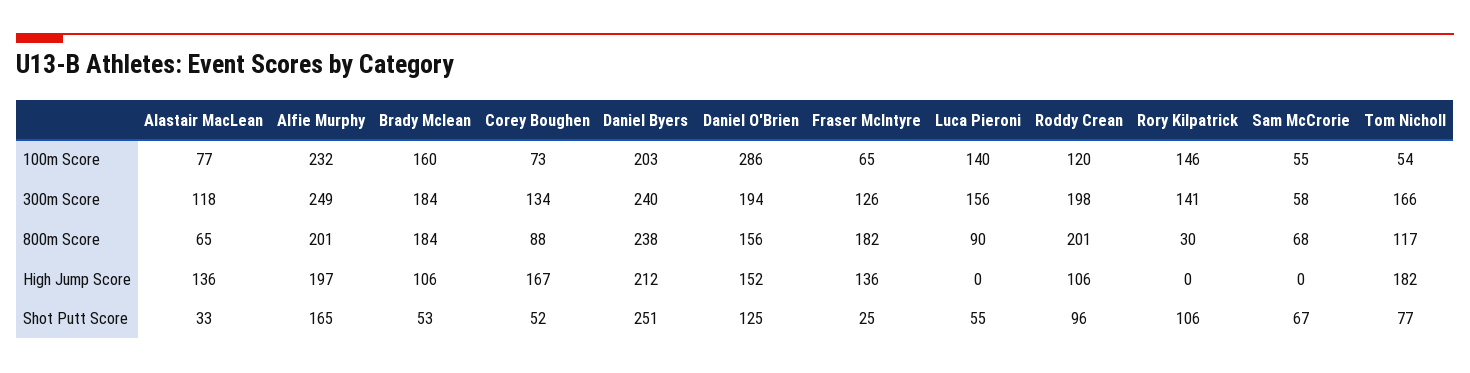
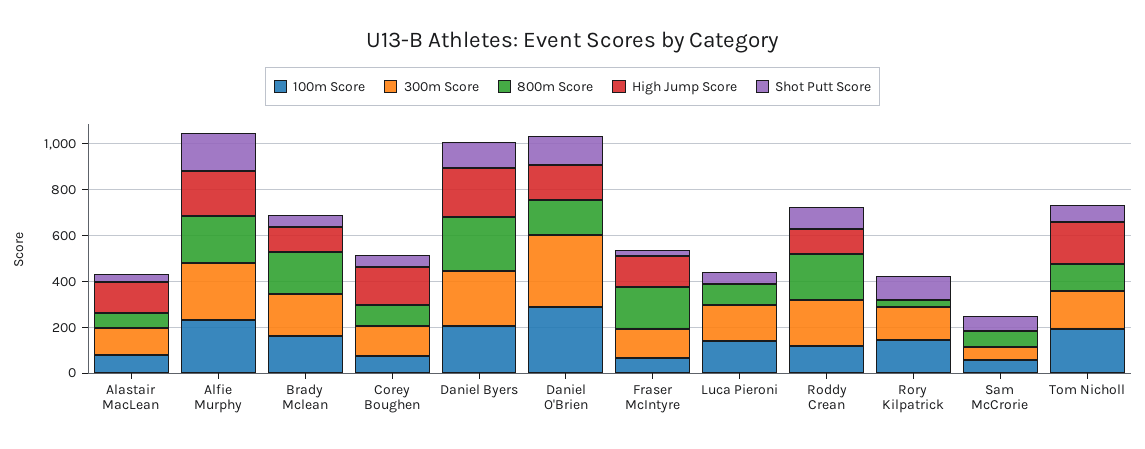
  {
    "100m Score": {
      "Alastair MacLean": 77,
      "Alfie Murphy": 232,
      "Brady Mclean": 160,
      "Corey Boughen": 73,
      "Daniel Byers": 203,
      "Daniel O'Brien": 286,
      "Fraser McIntyre": 65,
      "Luca Pieroni": 140,
      "Roddy Crean": 120,
      "Rory Kilpatrick": 146,
      "Sam McCrorie": 55,
-     "Tom Nicholl": 54
+     "Tom Nicholl": 200
    },
    "300m Score": {
      "Alastair MacLean": 118,
      "Alfie Murphy": 249,
      "Brady Mclean": 184,
      "Corey Boughen": 134,
      "Daniel Byers": 240,
-     "Daniel O'Brien": 194,
+     "Daniel O'Brien": 300,
      "Fraser McIntyre": 126,
      "Luca Pieroni": 156,
      "Roddy Crean": 198,
      "Rory Kilpatrick": 141,
      "Sam McCrorie": 58,
      "Tom Nicholl": 166
    },
    "800m Score": {
      "Alastair MacLean": 65,
      "Alfie Murphy": 201,
      "Brady Mclean": 184,
      "Corey Boughen": 88,
      "Daniel Byers": 238,
      "Daniel O'Brien": 156,
      "Fraser McIntyre": 182,
      "Luca Pieroni": 90,
      "Roddy Crean": 201,
      "Rory Kilpatrick": 30,
      "Sam McCrorie": 68,
      "Tom Nicholl": 117
    },
    "High Jump Score": {
      "Alastair MacLean": 136,
      "Alfie Murphy": 197,
      "Brady Mclean": 106,
      "Corey Boughen": 167,
      "Daniel Byers": 212,
      "Daniel O'Brien": 152,
      "Fraser McIntyre": 136,
      "Luca Pieroni": 0,
      "Roddy Crean": 106,
      "Rory Kilpatrick": 0,
      "Sam McCrorie": 0,
      "Tom Nicholl": 182
    },
    "Shot Putt Score": {
      "Alastair MacLean": 33,
      "Alfie Murphy": 165,
      "Brady Mclean": 53,
      "Corey Boughen": 52,
-     "Daniel Byers": 251,
+     "Daniel Byers": 100,
      "Daniel O'Brien": 125,
      "Fraser McIntyre": 25,
      "Luca Pieroni": 55,
      "Roddy Crean": 96,
      "Rory Kilpatrick": 106,
      "Sam McCrorie": 67,
      "Tom Nicholl": 77
    }
  }

